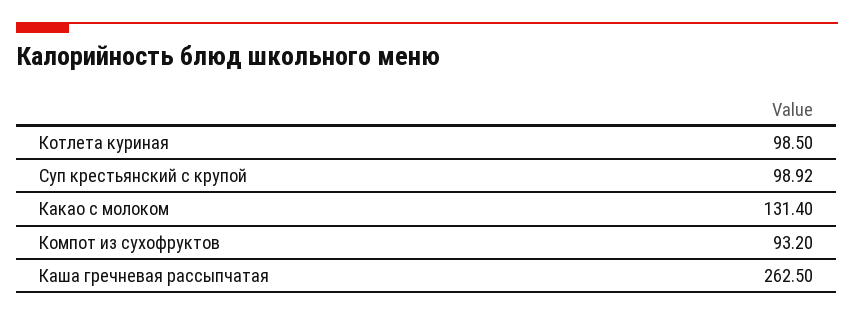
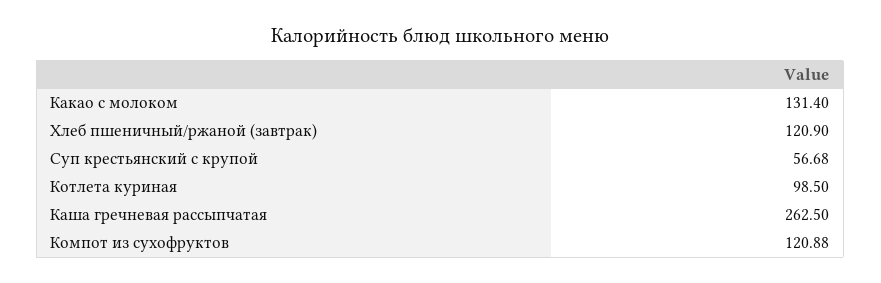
  {
    "Котлета куриная": 98.5,
-   "Суп крестьянский с крупой": 98.92,
+   "Суп крестьянский с крупой": 56.68,
    "Какао с молоком": 131.4,
-   "Компот из сухофруктов": 93.2,
+   "Компот из сухофруктов": 120.88,
-   "Каша гречневая рассыпчатая": 262.5
+   "Каша гречневая рассыпчатая": 262.5,
+   "Хлеб пшеничный/ржаной (завтрак)": 120.9
  }

